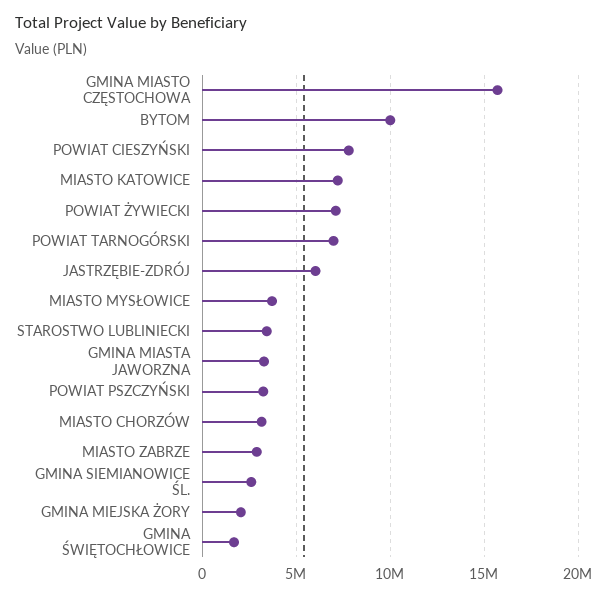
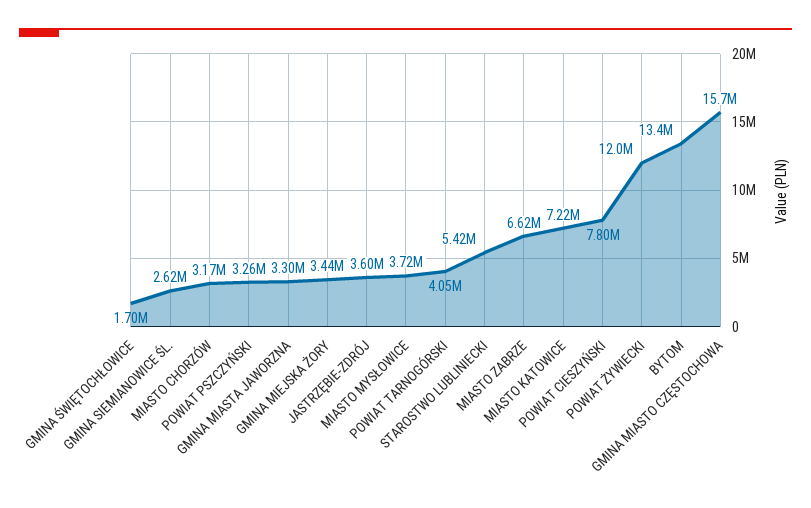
  {
    "GMINA MIASTO CZĘSTOCHOWA": 15700000,
-   "BYTOM": 10000000,
+   "BYTOM": 13400000,
    "POWIAT CIESZYŃSKI": 7800000,
    "MIASTO KATOWICE": 7220000,
-   "POWIAT ŻYWIECKI": 7000000,
+   "POWIAT ŻYWIECKI": 12000000,
-   "POWIAT TARNOGÓRSKI": 7000000,
+   "POWIAT TARNOGÓRSKI": 4050000,
-   "JASTRZĘBIE-ZDRÓJ": 6000000,
+   "JASTRZĘBIE-ZDRÓJ": 3600000,
    "MIASTO MYSŁOWICE": 3720000,
-   "STAROSTWO LUBLINIECKI": 3500000,
+   "STAROSTWO LUBLINIECKI": 5420000,
    "GMINA MIASTA JAWORZNA": 3300000,
    "POWIAT PSZCZYŃSKI": 3260000,
    "MIASTO CHORZÓW": 3170000,
-   "MIASTO ZABRZE": 3000000,
+   "MIASTO ZABRZE": 6620000,
    "GMINA SIEMIANOWICE ŚL.": 2620000,
-   "GMINA MIEJSKA ŻORY": 2000000,
+   "GMINA MIEJSKA ŻORY": 3440000,
    "GMINA ŚWIĘTOCHŁOWICE": 1700000
  }

